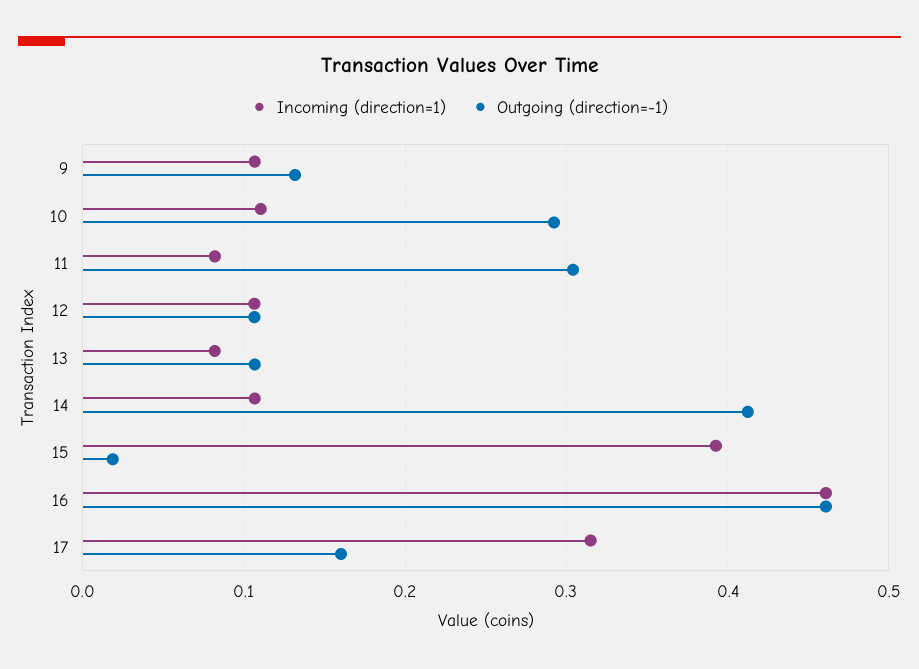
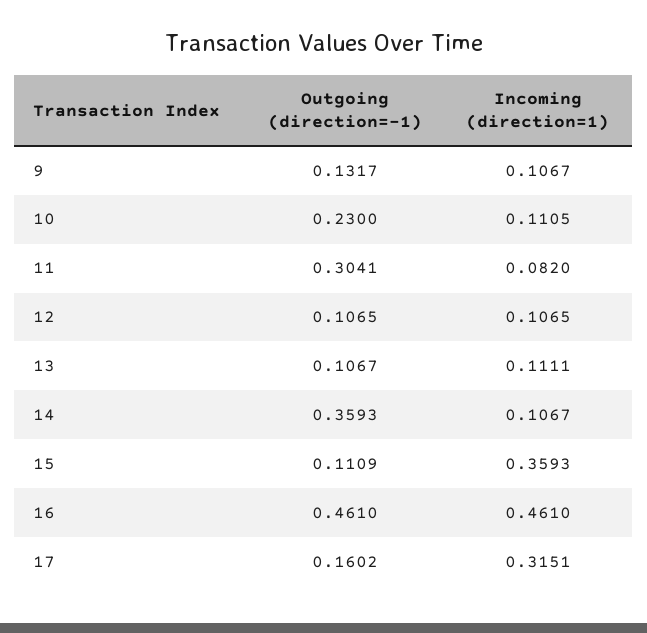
  {
    "Incoming (direction=1)": {
      "9": 0.1067,
      "10": 0.1105,
      "11": 0.082,
      "12": 0.1065,
-     "13": 0.08,
+     "13": 0.1111,
      "14": 0.1067,
-     "15": 0.39,
+     "15": 0.3593,
      "16": 0.461,
      "17": 0.3151
    },
    "Outgoing (direction=-1)": {
      "9": 0.1317,
-     "10": 0.29,
+     "10": 0.23,
      "11": 0.3041,
      "12": 0.1065,
      "13": 0.1067,
-     "14": 0.41,
+     "14": 0.3593,
-     "15": 0.02,
+     "15": 0.1109,
      "16": 0.461,
      "17": 0.1602
    }
  }

